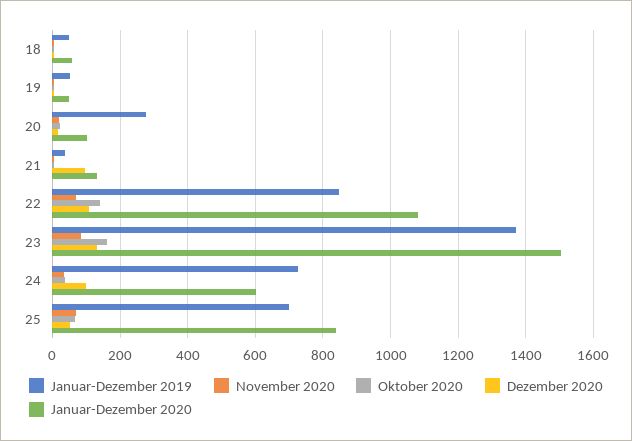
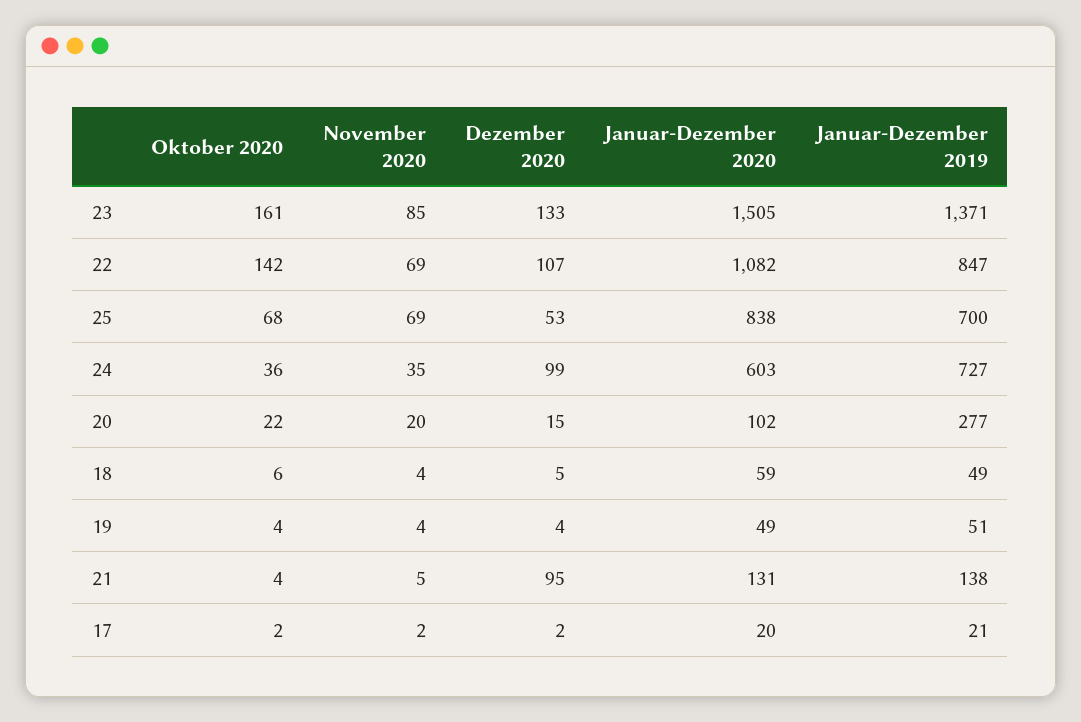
  {
    "Januar-Dezember 2019": {
      "18": 49,
      "19": 51,
      "20": 277,
-     "21": 40,
+     "21": 138,
      "22": 847,
      "23": 1371,
      "24": 727,
-     "25": 700
+     "25": 700,
+     "17": 21
    },
    "November 2020": {
      "18": 4,
      "19": 4,
      "20": 20,
      "21": 5,
      "22": 69,
      "23": 85,
      "24": 35,
-     "25": 69
+     "25": 69,
+     "17": 2
    },
    "Oktober 2020": {
      "18": 6,
      "19": 4,
      "20": 22,
      "21": 4,
      "22": 142,
      "23": 161,
      "24": 36,
-     "25": 68
+     "25": 68,
+     "17": 2
    },
    "Dezember 2020": {
      "18": 5,
      "19": 4,
      "20": 15,
      "21": 95,
      "22": 107,
      "23": 133,
      "24": 99,
-     "25": 53
+     "25": 53,
+     "17": 2
    },
    "Januar-Dezember 2020": {
      "18": 59,
      "19": 49,
      "20": 102,
      "21": 131,
      "22": 1082,
      "23": 1505,
      "24": 603,
-     "25": 838
+     "25": 838,
+     "17": 20
    }
  }

